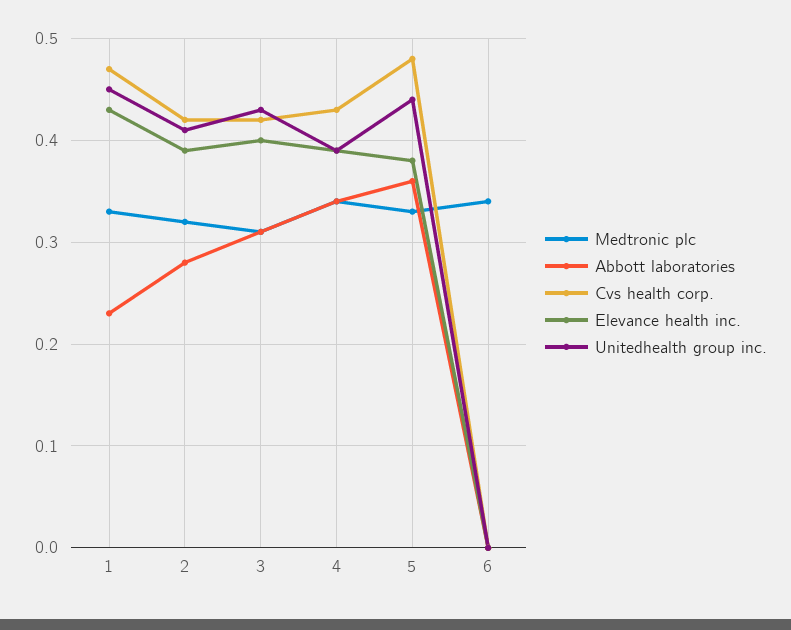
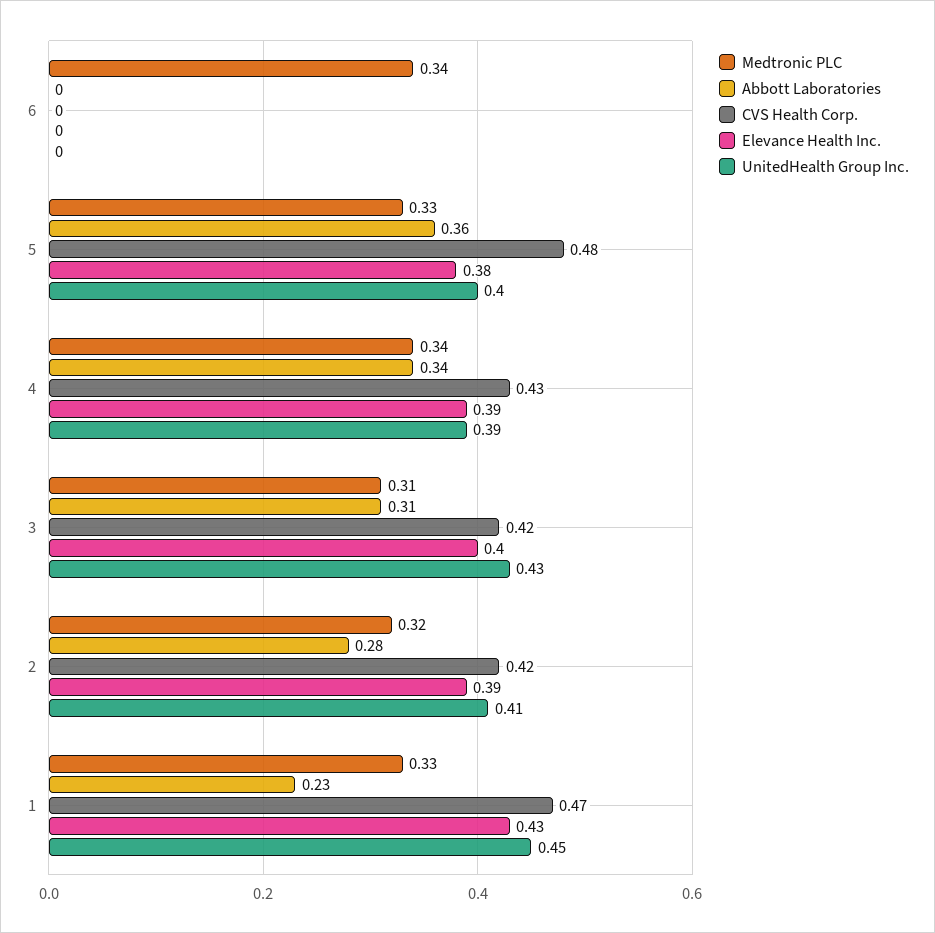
  {
    "Medtronic plc": {
      "1": 0.33,
      "2": 0.32,
      "3": 0.31,
      "4": 0.34,
      "5": 0.33,
      "6": 0.34
    },
    "Abbott laboratories": {
      "1": 0.23,
      "2": 0.28,
      "3": 0.31,
      "4": 0.34,
      "5": 0.36,
      "6": 0
    },
    "Cvs health corp.": {
      "1": 0.47,
      "2": 0.42,
      "3": 0.42,
      "4": 0.43,
      "5": 0.48,
      "6": 0
    },
    "Elevance health inc.": {
      "1": 0.43,
      "2": 0.39,
      "3": 0.4,
      "4": 0.39,
      "5": 0.38,
      "6": 0
    },
    "Unitedhealth group inc.": {
      "1": 0.45,
      "2": 0.41,
      "3": 0.43,
      "4": 0.39,
-     "5": 0.44,
+     "5": 0.4,
      "6": 0
    }
  }

